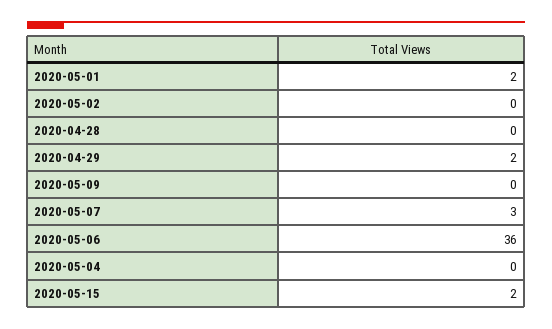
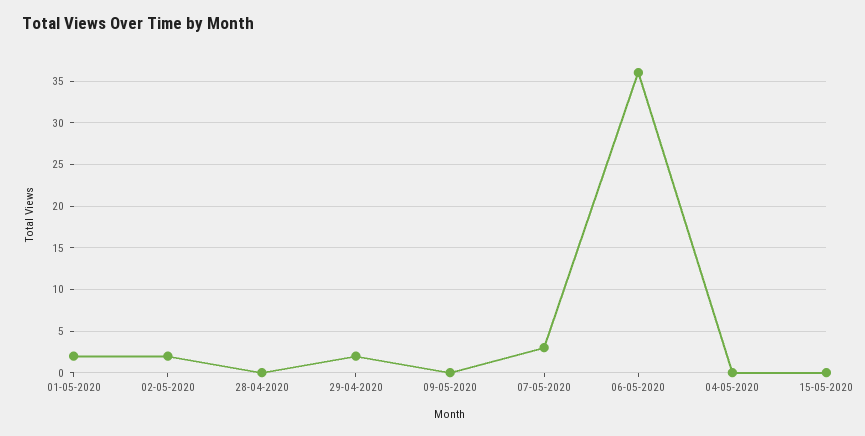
  {
    "2020-05-01": 2,
-   "2020-05-02": 0,
+   "2020-05-02": 2,
    "2020-04-28": 0,
    "2020-04-29": 2,
    "2020-05-09": 0,
    "2020-05-07": 3,
    "2020-05-06": 36,
    "2020-05-04": 0,
-   "2020-05-15": 2
+   "2020-05-15": 0
  }

